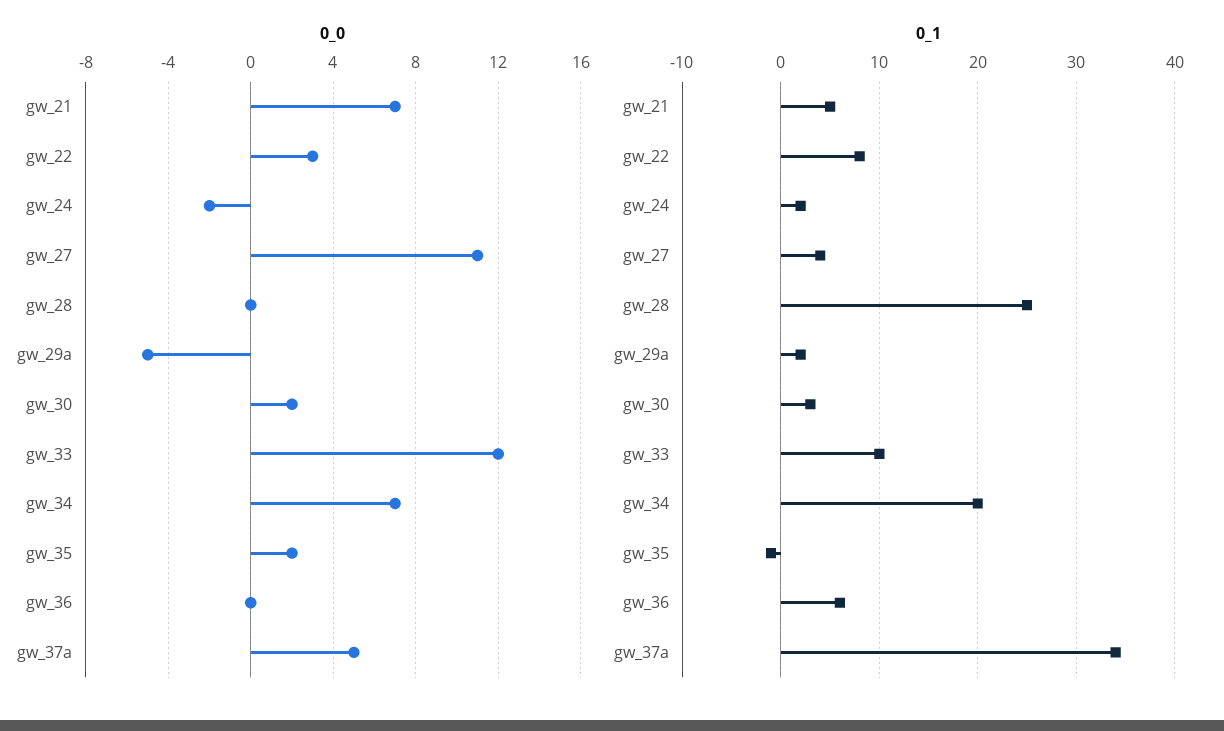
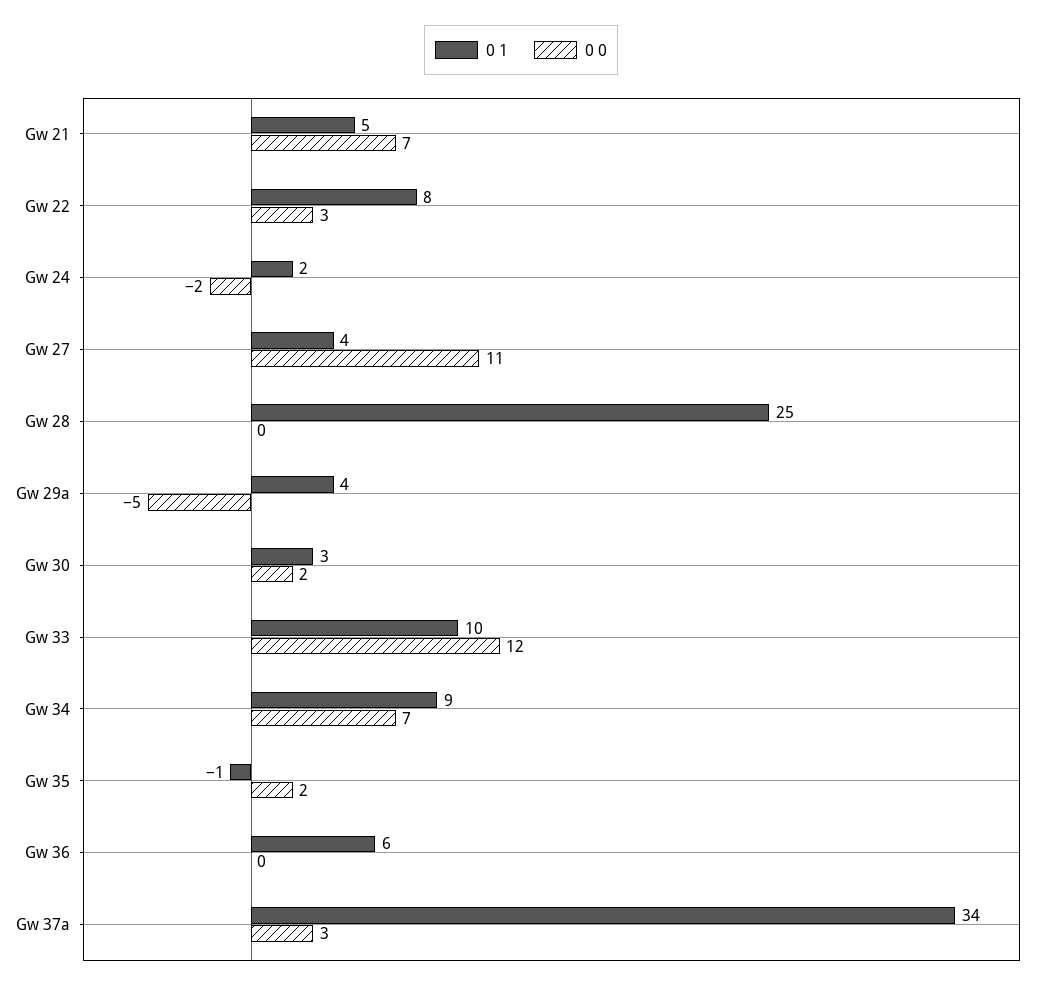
  {
    "0_0": {
      "gw_21": 7,
      "gw_22": 3,
      "gw_24": -2,
      "gw_27": 11,
      "gw_28": 0,
      "gw_29a": -5,
      "gw_30": 2,
      "gw_33": 12,
      "gw_34": 7,
      "gw_35": 2,
      "gw_36": 0,
-     "gw_37a": 5
+     "gw_37a": 3
    },
    "0_1": {
      "gw_21": 5,
      "gw_22": 8,
      "gw_24": 2,
      "gw_27": 4,
      "gw_28": 25,
-     "gw_29a": 2,
+     "gw_29a": 4,
      "gw_30": 3,
      "gw_33": 10,
-     "gw_34": 20,
+     "gw_34": 9,
      "gw_35": -1,
      "gw_36": 6,
      "gw_37a": 34
    }
  }

